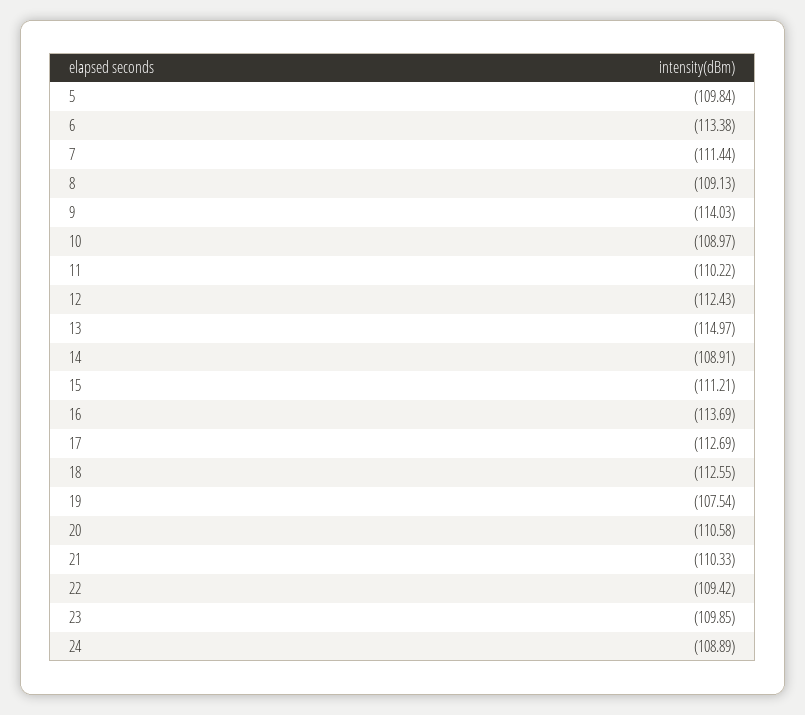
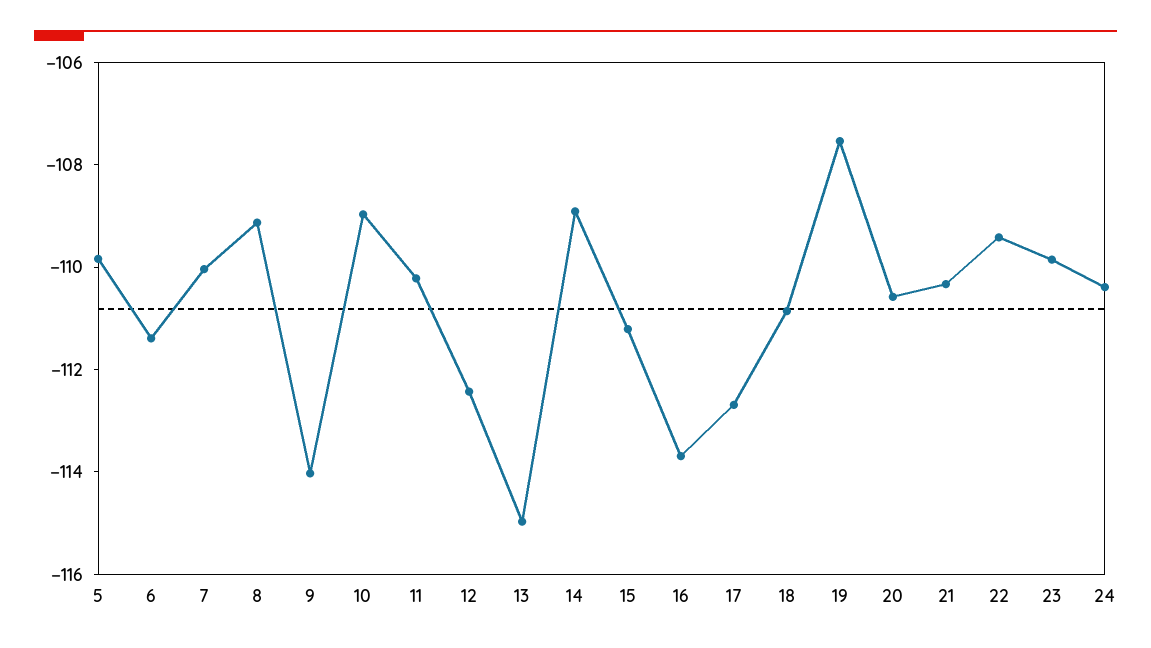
  {
    "5": -109.84,
-   "6": -113.38,
+   "6": -111.5,
-   "7": -111.44,
+   "7": -110,
    "8": -109.13,
    "9": -114.03,
    "10": -108.97,
    "11": -110.22,
    "12": -112.43,
    "13": -114.97,
    "14": -108.91,
    "15": -111.21,
    "16": -113.69,
    "17": -112.69,
-   "18": -112.55,
+   "18": -111,
    "19": -107.54,
    "20": -110.58,
    "21": -110.33,
    "22": -109.42,
    "23": -109.85,
-   "24": -108.89
+   "24": -110.5
  }

